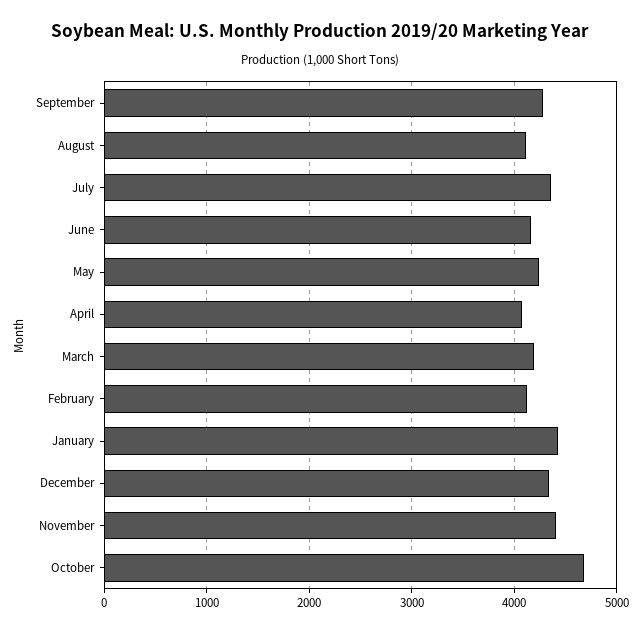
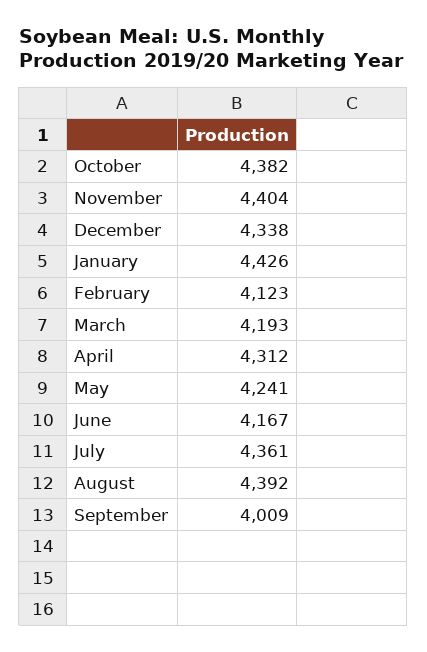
  {
-   "September": 4300,
+   "September": 4009,
-   "August": 4100,
+   "August": 4392,
    "July": 4361,
    "June": 4167,
    "May": 4241,
-   "April": 4100,
+   "April": 4312,
    "March": 4193,
    "February": 4123,
    "January": 4426,
    "December": 4338,
    "November": 4404,
-   "October": 4700
+   "October": 4382
  }

